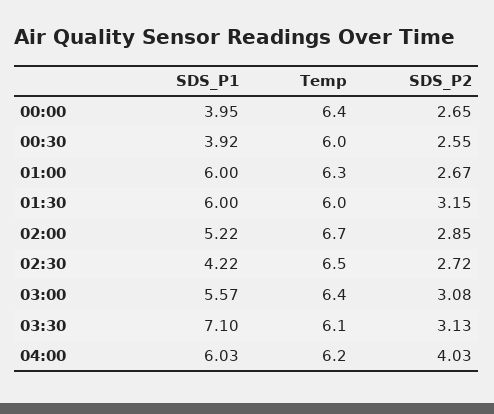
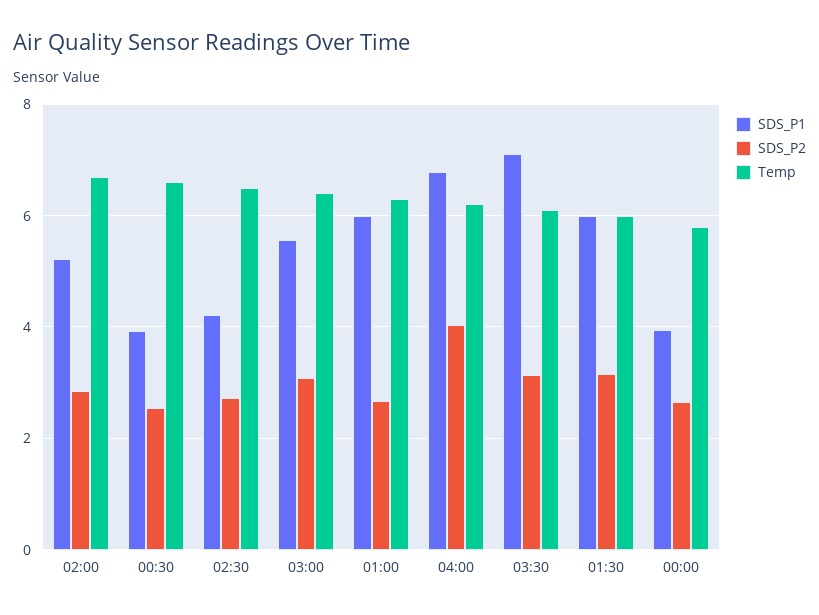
  {
    "SDS_P1": {
      "00:00": 3.95,
      "00:30": 3.92,
      "01:00": 6,
      "01:30": 6,
      "02:00": 5.22,
      "02:30": 4.22,
      "03:00": 5.57,
      "03:30": 7.1,
-     "04:00": 6.03
+     "04:00": 6.8
    },
    "Temp": {
-     "00:00": 6.4,
+     "00:00": 5.8,
-     "00:30": 6,
+     "00:30": 6.6,
      "01:00": 6.3,
      "01:30": 6,
      "02:00": 6.7,
      "02:30": 6.5,
      "03:00": 6.4,
      "03:30": 6.1,
      "04:00": 6.2
    },
    "SDS_P2": {
      "00:00": 2.65,
      "00:30": 2.55,
      "01:00": 2.67,
      "01:30": 3.15,
      "02:00": 2.85,
      "02:30": 2.72,
      "03:00": 3.08,
      "03:30": 3.13,
      "04:00": 4.03
    }
  }

